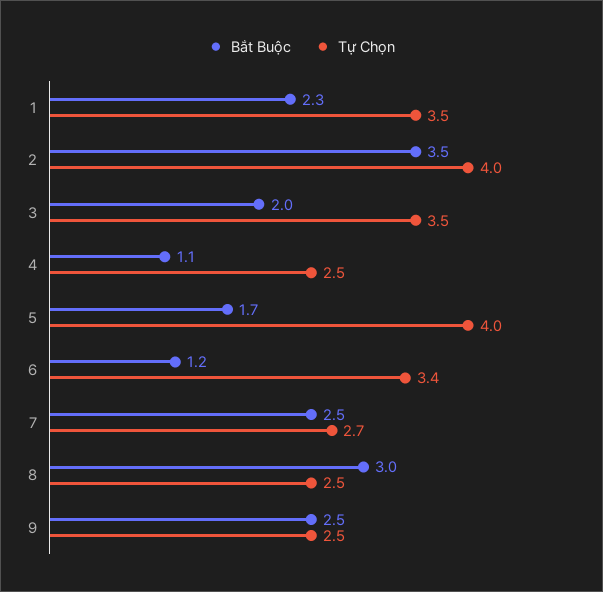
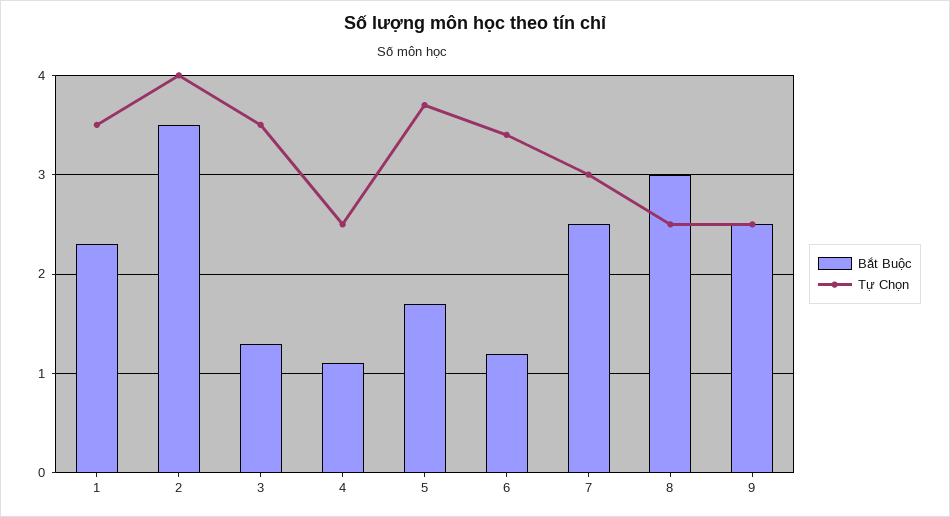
  {
    "Bắt Buộc": {
      "1": 2.3,
      "2": 3.5,
-     "3": 2,
+     "3": 1.3,
      "4": 1.1,
      "5": 1.7,
      "6": 1.2,
      "7": 2.5,
      "8": 3,
      "9": 2.5
    },
    "Tự Chọn": {
      "1": 3.5,
      "2": 4,
      "3": 3.5,
      "4": 2.5,
-     "5": 4,
+     "5": 3.7,
      "6": 3.4,
-     "7": 2.7,
+     "7": 3,
      "8": 2.5,
      "9": 2.5
    }
  }

